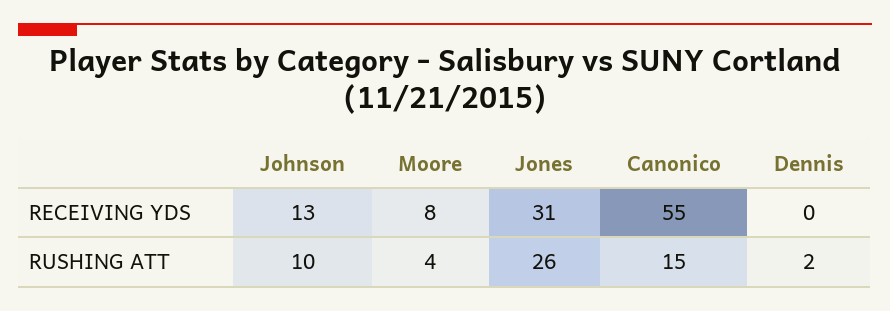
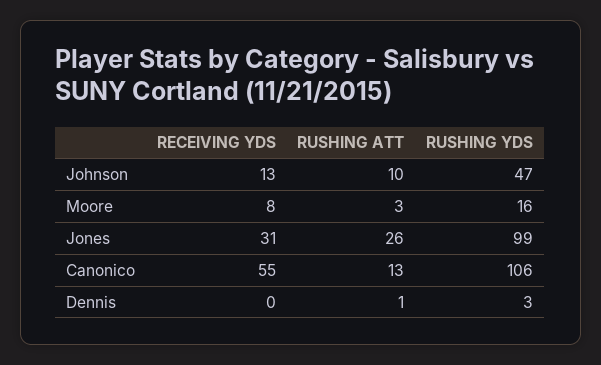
  {
    "Johnson": {
      "RECEIVING YDS": 13,
-     "RUSHING ATT": 10
+     "RUSHING ATT": 10,
+     "RUSHING YDS": 47
    },
    "Moore": {
      "RECEIVING YDS": 8,
-     "RUSHING ATT": 4
+     "RUSHING ATT": 3,
+     "RUSHING YDS": 16
    },
    "Jones": {
      "RECEIVING YDS": 31,
-     "RUSHING ATT": 26
+     "RUSHING ATT": 26,
+     "RUSHING YDS": 99
    },
    "Canonico": {
      "RECEIVING YDS": 55,
-     "RUSHING ATT": 15
+     "RUSHING ATT": 13,
+     "RUSHING YDS": 106
    },
    "Dennis": {
      "RECEIVING YDS": 0,
-     "RUSHING ATT": 2
+     "RUSHING ATT": 1,
+     "RUSHING YDS": 3
    }
  }

